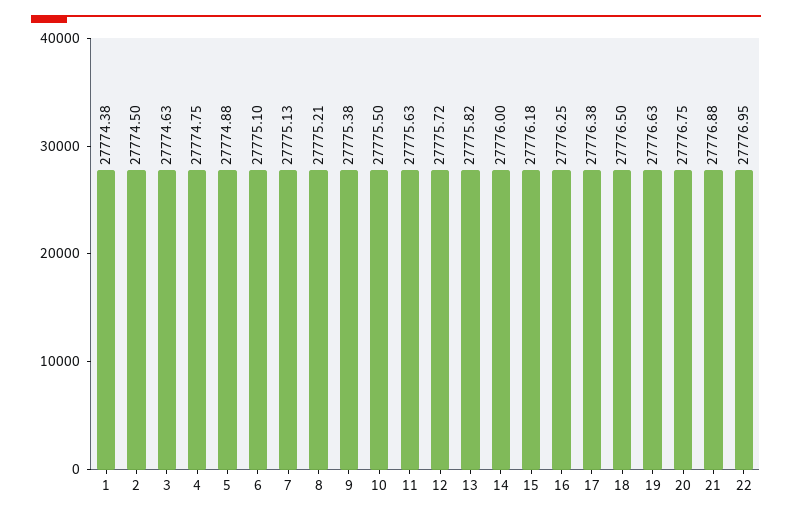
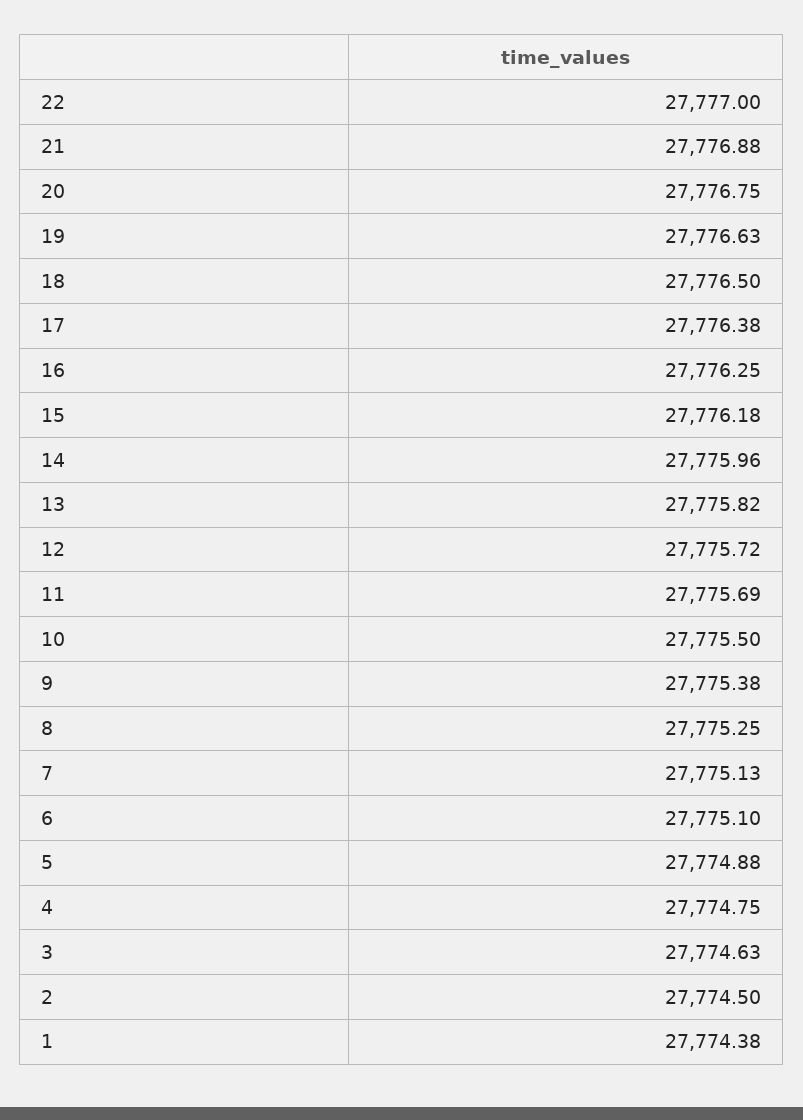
  {
    "1": 27774.38,
    "2": 27774.5,
    "3": 27774.63,
    "4": 27774.75,
    "5": 27774.88,
    "6": 27775.1,
    "7": 27775.13,
-   "8": 27775.21,
+   "8": 27775.25,
    "9": 27775.38,
    "10": 27775.5,
-   "11": 27775.63,
+   "11": 27775.69,
    "12": 27775.72,
    "13": 27775.82,
-   "14": 27776,
+   "14": 27775.96,
    "15": 27776.18,
    "16": 27776.25,
    "17": 27776.38,
    "18": 27776.5,
    "19": 27776.63,
    "20": 27776.75,
    "21": 27776.88,
-   "22": 27776.95
+   "22": 27777
  }

